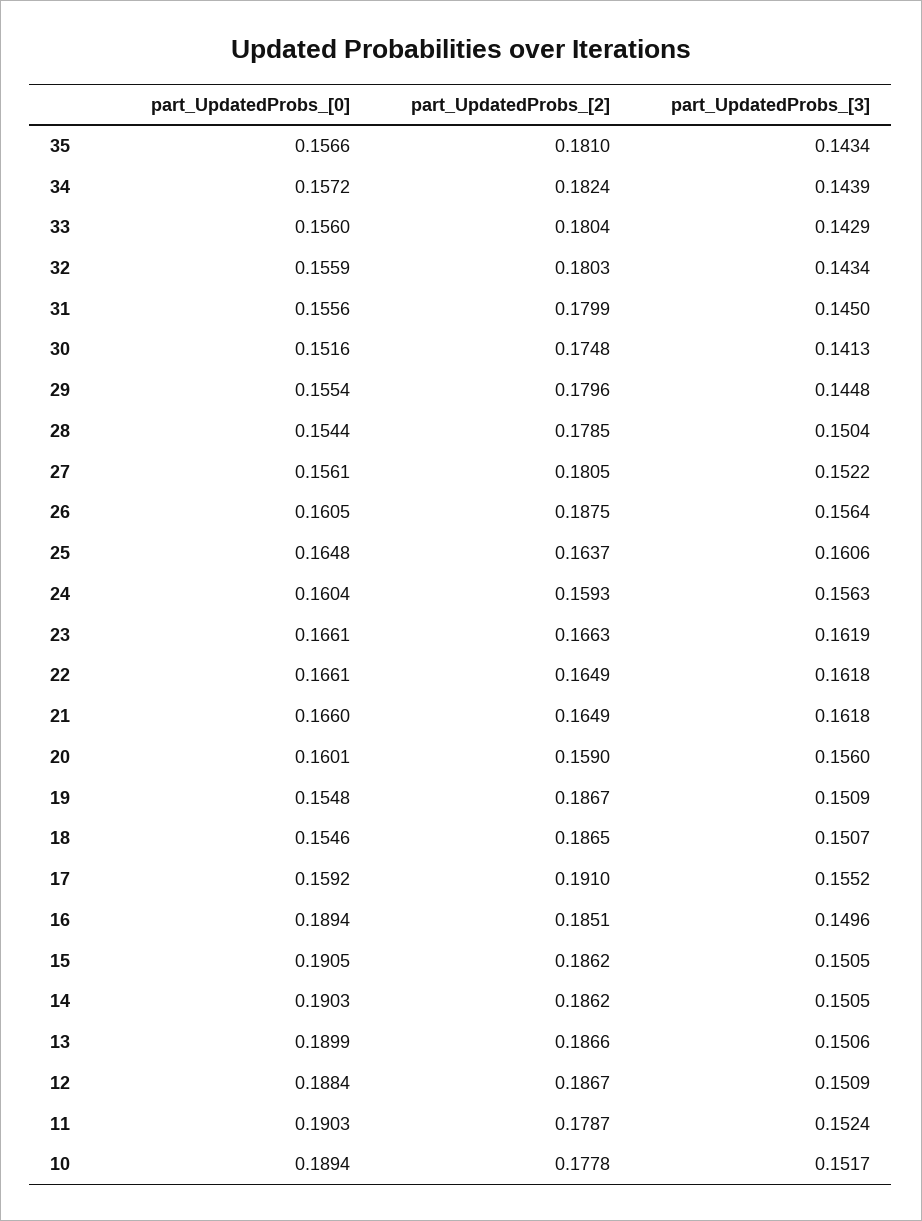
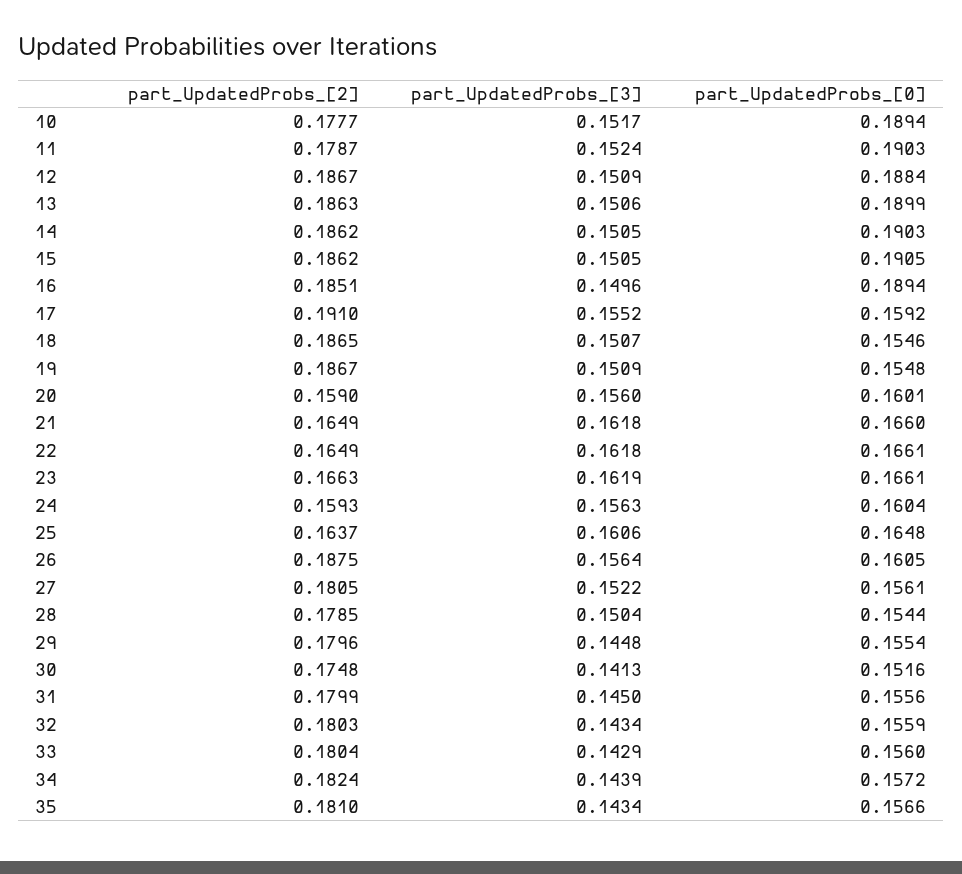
  {
    "part_UpdatedProbs_[0]": {
      "35": 0.1566,
      "34": 0.1572,
      "33": 0.156,
      "32": 0.1559,
      "31": 0.1556,
      "30": 0.1516,
      "29": 0.1554,
      "28": 0.1544,
      "27": 0.1561,
      "26": 0.1605,
      "25": 0.1648,
      "24": 0.1604,
      "23": 0.1661,
      "22": 0.1661,
      "21": 0.166,
      "20": 0.1601,
      "19": 0.1548,
      "18": 0.1546,
      "17": 0.1592,
      "16": 0.1894,
      "15": 0.1905,
      "14": 0.1903,
      "13": 0.1899,
      "12": 0.1884,
      "11": 0.1903,
      "10": 0.1894
    },
    "part_UpdatedProbs_[2]": {
      "35": 0.181,
      "34": 0.1824,
      "33": 0.1804,
      "32": 0.1803,
      "31": 0.1799,
      "30": 0.1748,
      "29": 0.1796,
      "28": 0.1785,
      "27": 0.1805,
      "26": 0.1875,
      "25": 0.1637,
      "24": 0.1593,
      "23": 0.1663,
      "22": 0.1649,
      "21": 0.1649,
      "20": 0.159,
      "19": 0.1867,
      "18": 0.1865,
      "17": 0.191,
      "16": 0.1851,
      "15": 0.1862,
      "14": 0.1862,
-     "13": 0.1866,
+     "13": 0.1863,
      "12": 0.1867,
      "11": 0.1787,
-     "10": 0.1778
+     "10": 0.1777
    },
    "part_UpdatedProbs_[3]": {
      "35": 0.1434,
      "34": 0.1439,
      "33": 0.1429,
      "32": 0.1434,
      "31": 0.145,
      "30": 0.1413,
      "29": 0.1448,
      "28": 0.1504,
      "27": 0.1522,
      "26": 0.1564,
      "25": 0.1606,
      "24": 0.1563,
      "23": 0.1619,
      "22": 0.1618,
      "21": 0.1618,
      "20": 0.156,
      "19": 0.1509,
      "18": 0.1507,
      "17": 0.1552,
      "16": 0.1496,
      "15": 0.1505,
      "14": 0.1505,
      "13": 0.1506,
      "12": 0.1509,
      "11": 0.1524,
      "10": 0.1517
    }
  }

